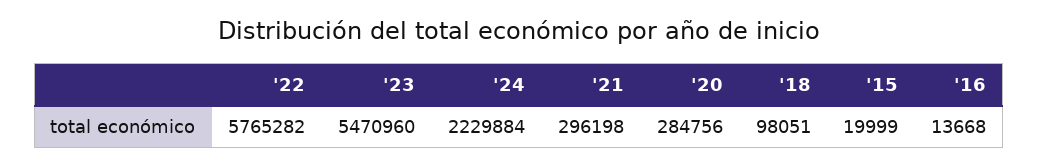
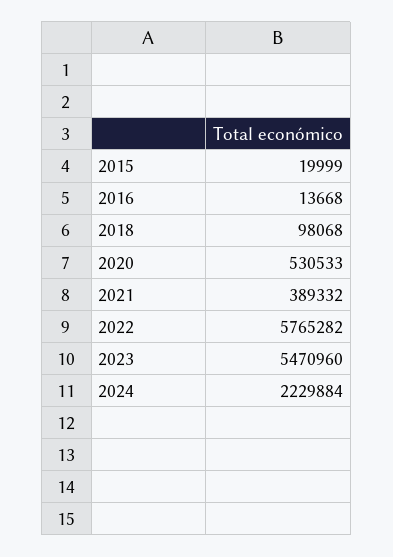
  {
    "'22": 5765282,
    "'23": 5470960,
    "'24": 2229884,
-   "'21": 296198,
+   "'21": 389332,
-   "'20": 284756,
+   "'20": 530533,
-   "'18": 98051,
+   "'18": 98068,
    "'15": 19999,
    "'16": 13668
  }

